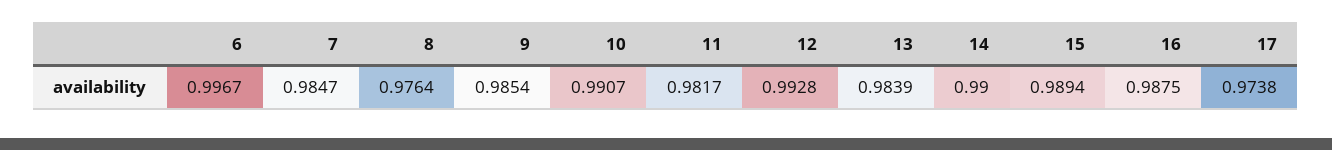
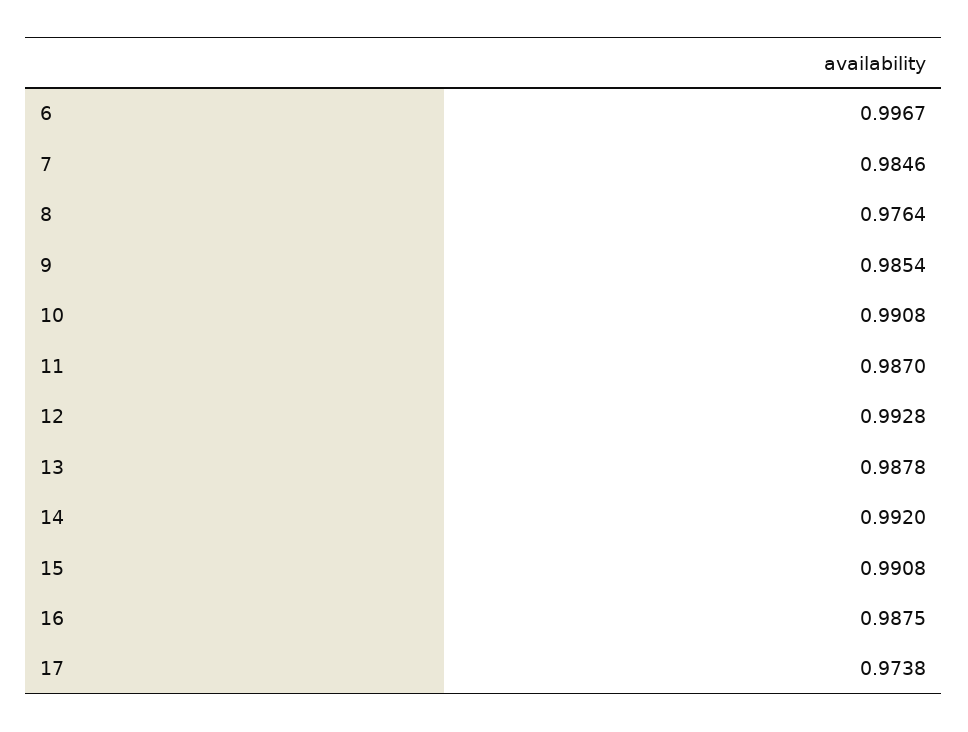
  {
    "6": 0.9967,
-   "7": 0.9847,
+   "7": 0.9846,
    "8": 0.9764,
    "9": 0.9854,
-   "10": 0.9907,
+   "10": 0.9908,
-   "11": 0.9817,
+   "11": 0.987,
    "12": 0.9928,
-   "13": 0.9839,
+   "13": 0.9878,
-   "14": 0.99,
+   "14": 0.992,
-   "15": 0.9894,
+   "15": 0.9908,
    "16": 0.9875,
    "17": 0.9738
  }

